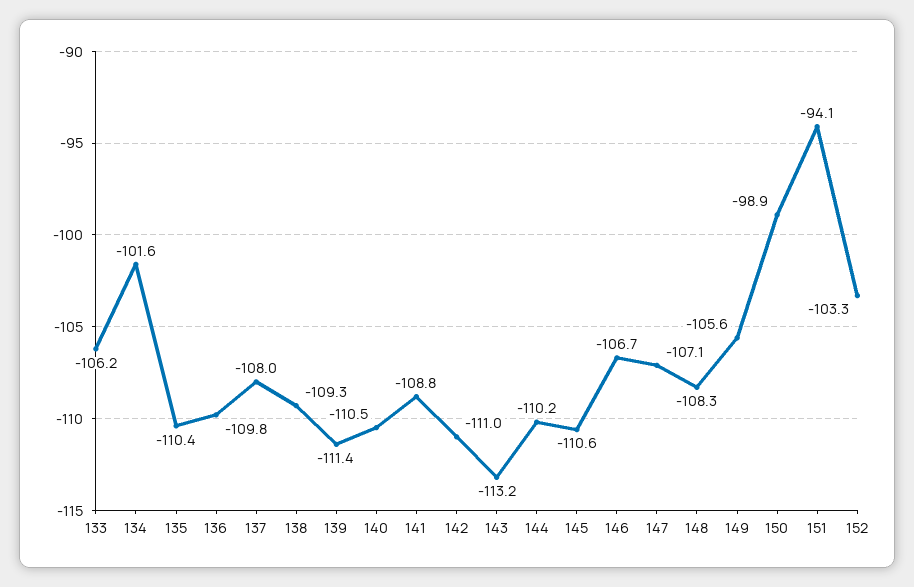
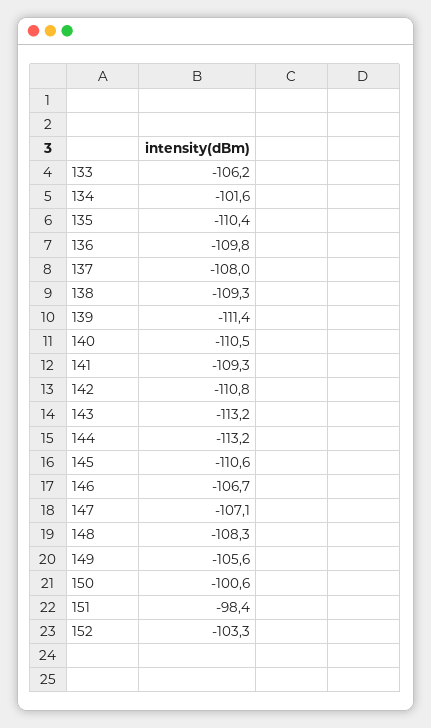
  {
    "133": -106.2,
    "134": -101.6,
    "135": -110.4,
    "136": -109.8,
    "137": -108,
    "138": -109.3,
    "139": -111.4,
    "140": -110.5,
-   "141": -108.8,
+   "141": -109.3,
-   "142": -111,
+   "142": -110.8,
    "143": -113.2,
-   "144": -110.2,
+   "144": -113.2,
    "145": -110.6,
    "146": -106.7,
    "147": -107.1,
    "148": -108.3,
    "149": -105.6,
-   "150": -98.9,
+   "150": -100.6,
-   "151": -94.1,
+   "151": -98.4,
    "152": -103.3
  }

